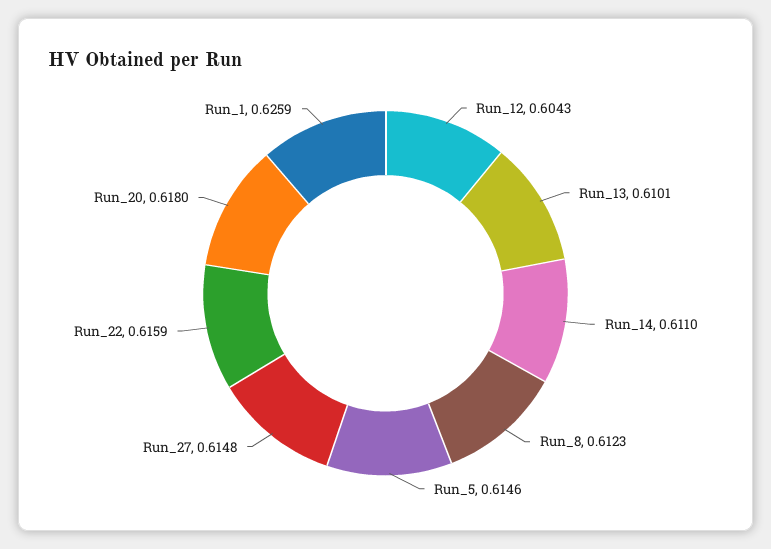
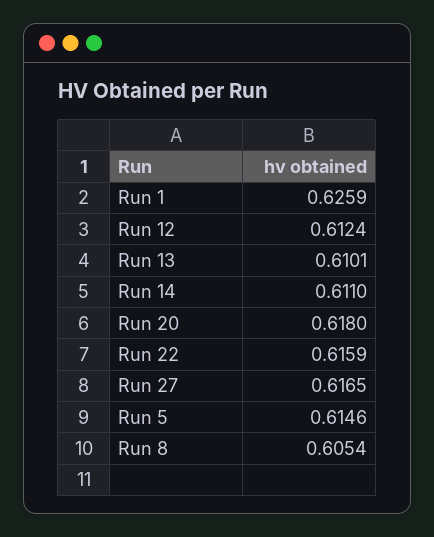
  {
-   "Run_12": 0.6043,
+   "Run_12": 0.6124,
    "Run_13": 0.6101,
    "Run_14": 0.611,
-   "Run_8": 0.6123,
+   "Run_8": 0.6054,
    "Run_5": 0.6146,
-   "Run_27": 0.6148,
+   "Run_27": 0.6165,
    "Run_22": 0.6159,
    "Run_20": 0.618,
    "Run_1": 0.6259
  }

